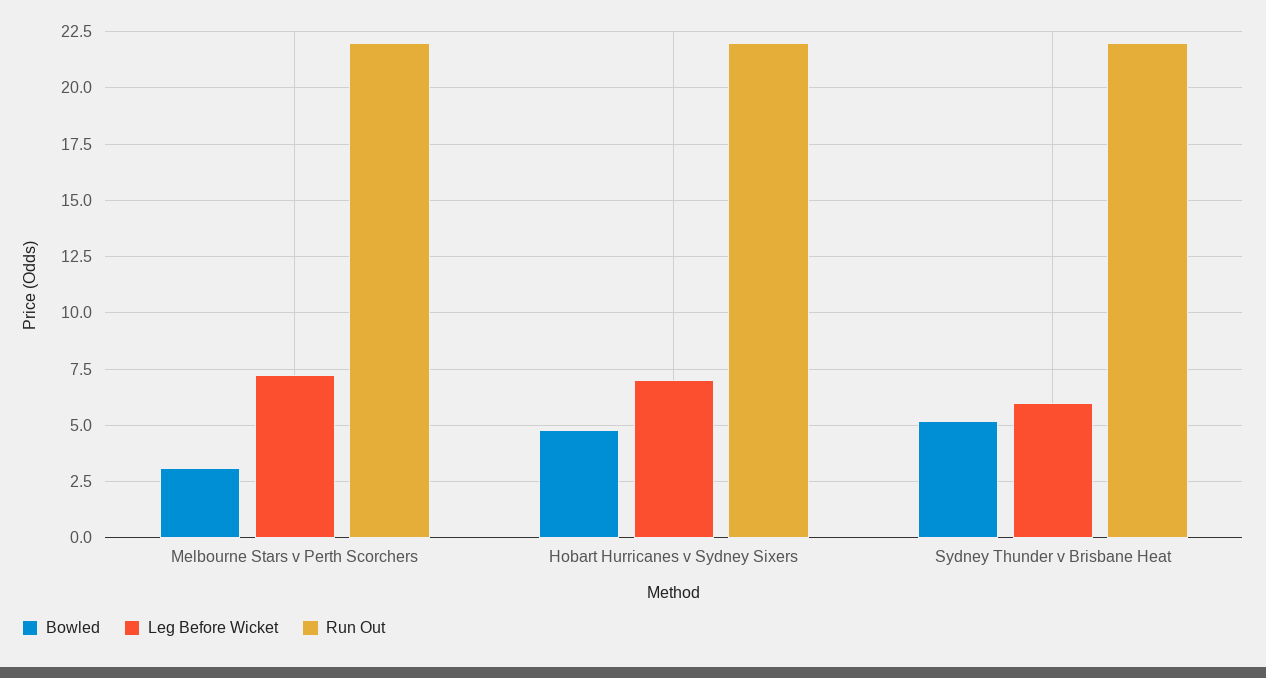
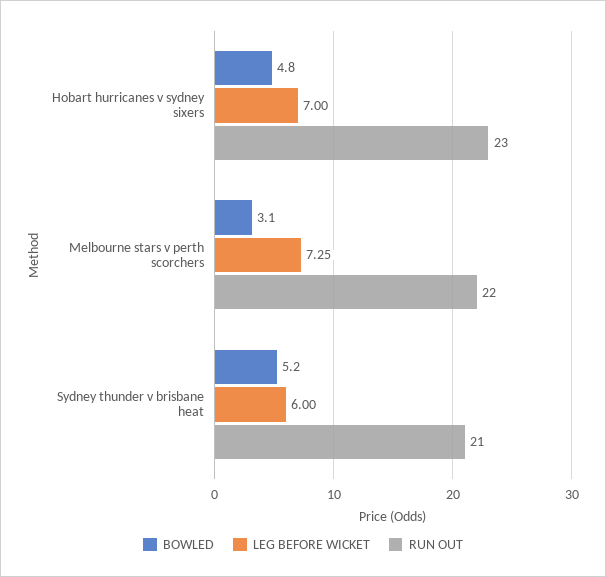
  {
    "Bowled": {
      "Melbourne Stars v Perth Scorchers": 3.1,
      "Hobart Hurricanes v Sydney Sixers": 4.8,
      "Sydney Thunder v Brisbane Heat": 5.2
    },
    "Leg Before Wicket": {
      "Melbourne Stars v Perth Scorchers": 7.25,
      "Hobart Hurricanes v Sydney Sixers": 7,
      "Sydney Thunder v Brisbane Heat": 6
    },
    "Run Out": {
      "Melbourne Stars v Perth Scorchers": 22,
-     "Hobart Hurricanes v Sydney Sixers": 22,
+     "Hobart Hurricanes v Sydney Sixers": 23,
-     "Sydney Thunder v Brisbane Heat": 22
+     "Sydney Thunder v Brisbane Heat": 21
    }
  }

